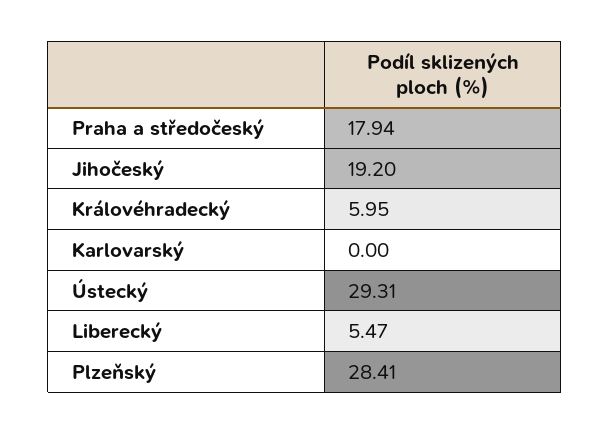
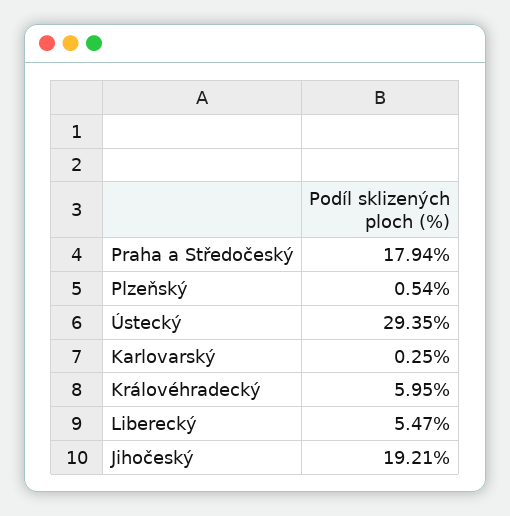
  {
    "Praha a středočeský": 17.94,
-   "Jihočeský": 19.2,
+   "Jihočeský": 19.21,
    "Královéhradecký": 5.95,
-   "Karlovarský": 0,
+   "Karlovarský": 0.25,
-   "Ústecký": 29.31,
+   "Ústecký": 29.35,
    "Liberecký": 5.47,
-   "Plzeňský": 28.41
+   "Plzeňský": 0.54
  }

